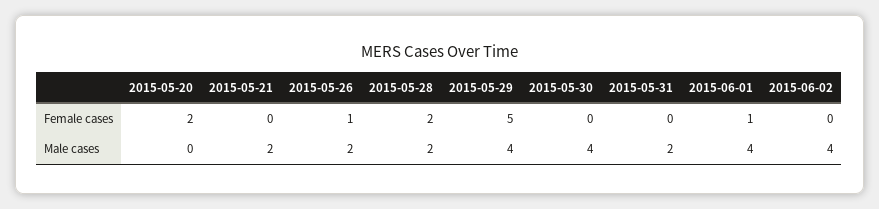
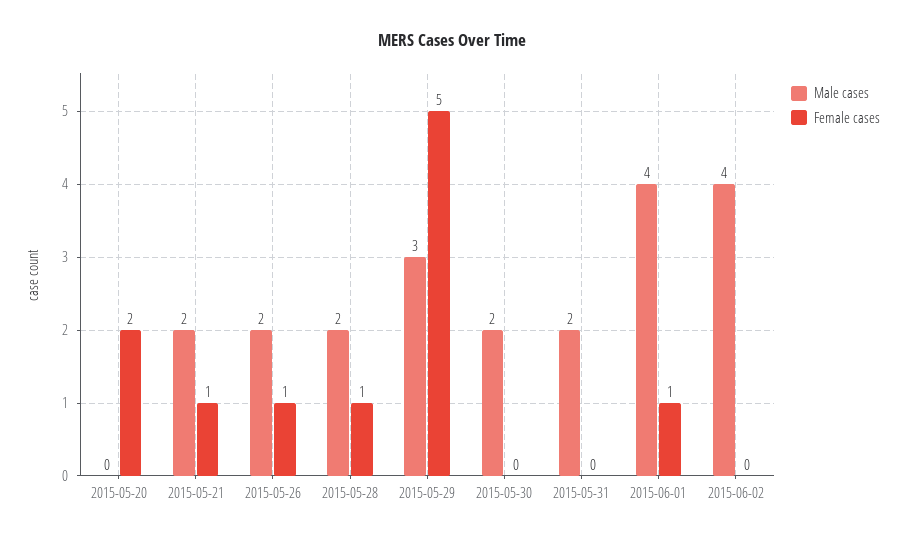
  {
    "Female cases": {
      "2015-05-20": 2,
-     "2015-05-21": 0,
+     "2015-05-21": 1,
      "2015-05-26": 1,
-     "2015-05-28": 2,
+     "2015-05-28": 1,
      "2015-05-29": 5,
      "2015-05-30": 0,
      "2015-05-31": 0,
      "2015-06-01": 1,
      "2015-06-02": 0
    },
    "Male cases": {
      "2015-05-20": 0,
      "2015-05-21": 2,
      "2015-05-26": 2,
      "2015-05-28": 2,
-     "2015-05-29": 4,
+     "2015-05-29": 3,
-     "2015-05-30": 4,
+     "2015-05-30": 2,
      "2015-05-31": 2,
      "2015-06-01": 4,
      "2015-06-02": 4
    }
  }

